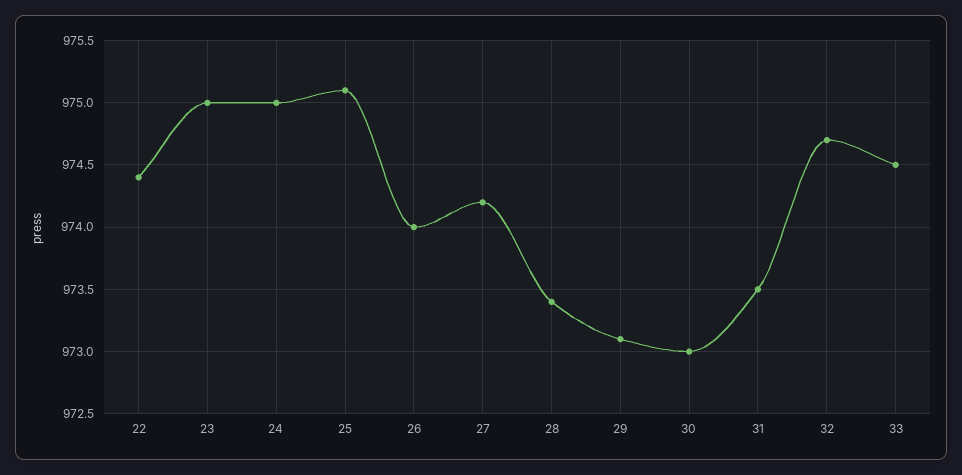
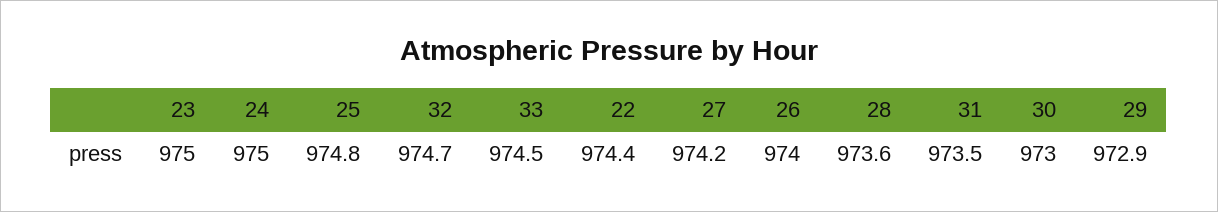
  {
    "22": 974.4,
    "23": 975,
    "24": 975,
-   "25": 975.1,
+   "25": 974.8,
    "26": 974,
    "27": 974.2,
-   "28": 973.4,
+   "28": 973.6,
-   "29": 973.1,
+   "29": 972.9,
    "30": 973,
    "31": 973.5,
    "32": 974.7,
    "33": 974.5
  }

